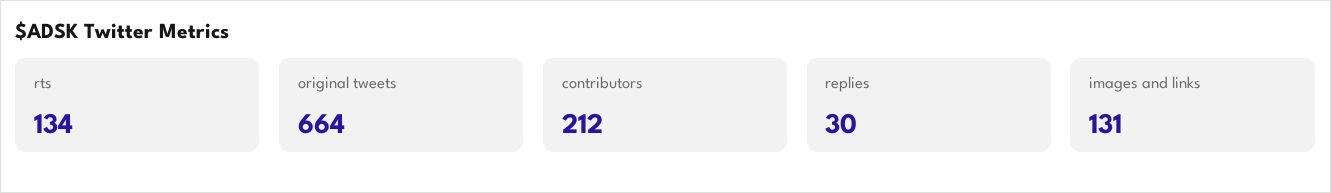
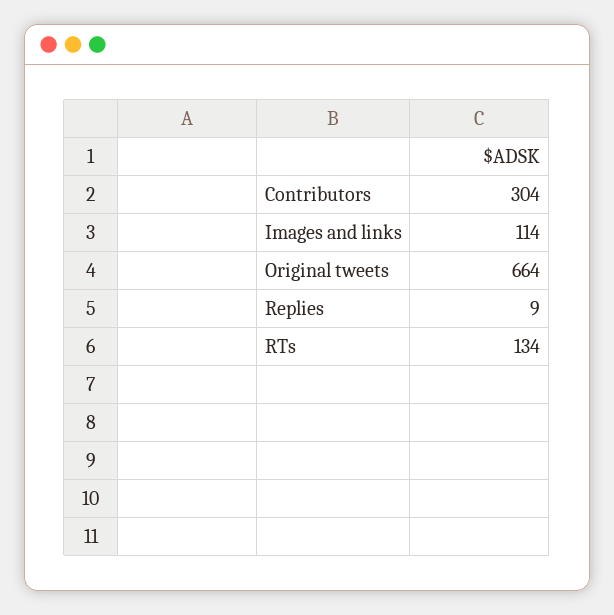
  {
    "rts": 134,
    "original tweets": 664,
-   "contributors": 212,
+   "contributors": 304,
-   "replies": 30,
+   "replies": 9,
-   "images and links": 131
+   "images and links": 114
  }

